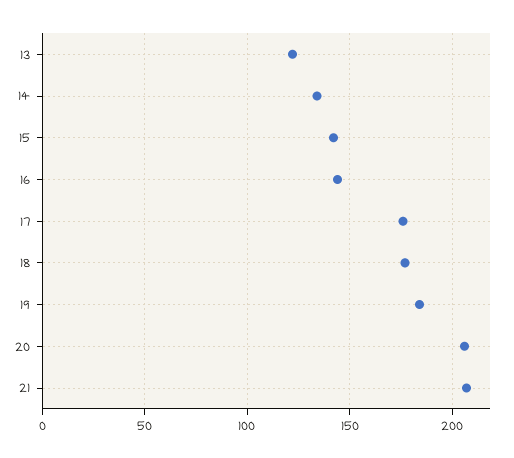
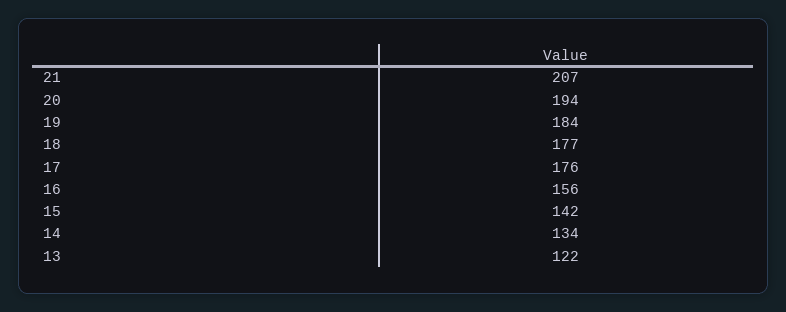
  {
    "13": 122,
    "14": 134,
    "15": 142,
-   "16": 145,
+   "16": 156,
    "17": 176,
    "18": 177,
    "19": 184,
-   "20": 205,
+   "20": 194,
    "21": 207
  }

